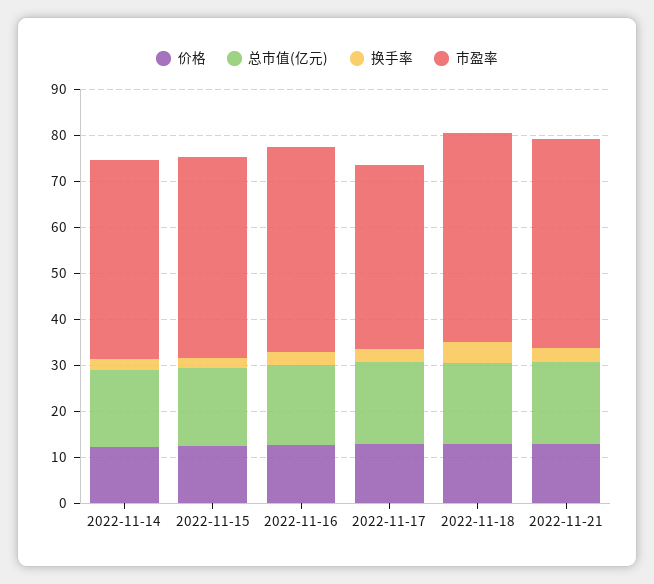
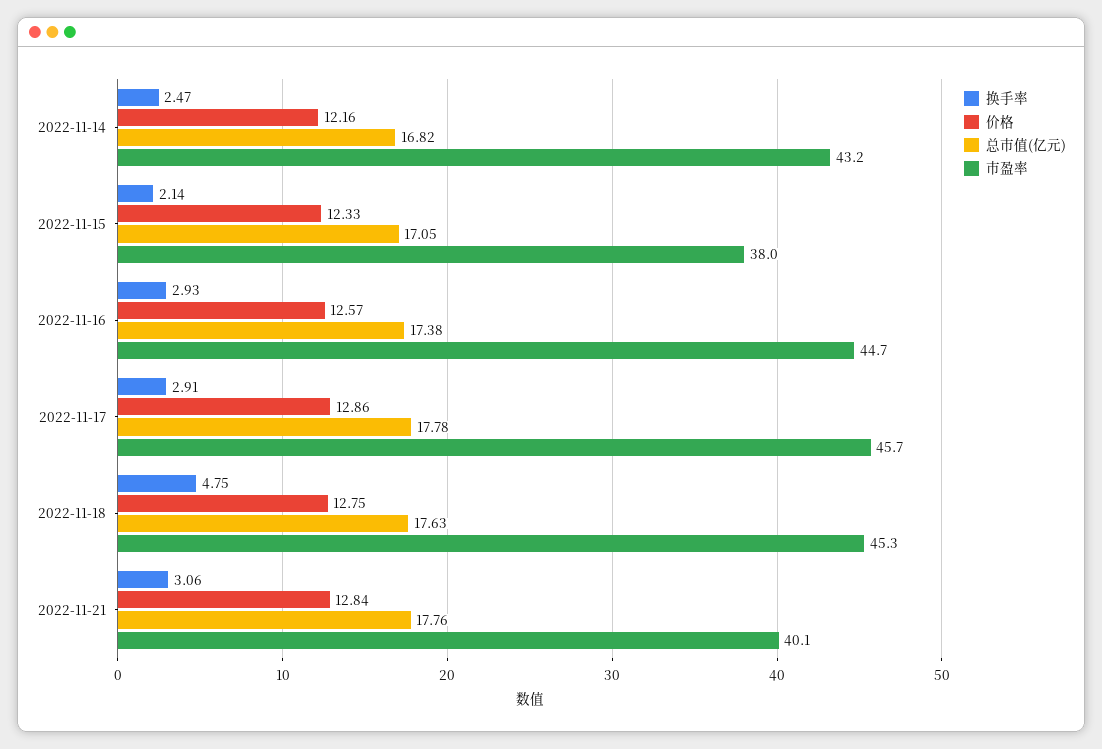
  {
    "价格": {
      "2022-11-14": 12.16,
      "2022-11-15": 12.33,
      "2022-11-16": 12.57,
      "2022-11-17": 12.86,
      "2022-11-18": 12.75,
      "2022-11-21": 12.84
    },
    "总市值(亿元)": {
      "2022-11-14": 16.82,
      "2022-11-15": 17.05,
      "2022-11-16": 17.38,
      "2022-11-17": 17.78,
      "2022-11-18": 17.63,
      "2022-11-21": 17.76
    },
    "换手率": {
      "2022-11-14": 2.47,
      "2022-11-15": 2.14,
      "2022-11-16": 2.93,
      "2022-11-17": 2.91,
      "2022-11-18": 4.75,
      "2022-11-21": 3.06
    },
    "市盈率": {
      "2022-11-14": 43.2,
-     "2022-11-15": 44,
+     "2022-11-15": 38,
      "2022-11-16": 44.7,
-     "2022-11-17": 40,
+     "2022-11-17": 45.7,
      "2022-11-18": 45.3,
-     "2022-11-21": 46
+     "2022-11-21": 40.1
    }
  }

